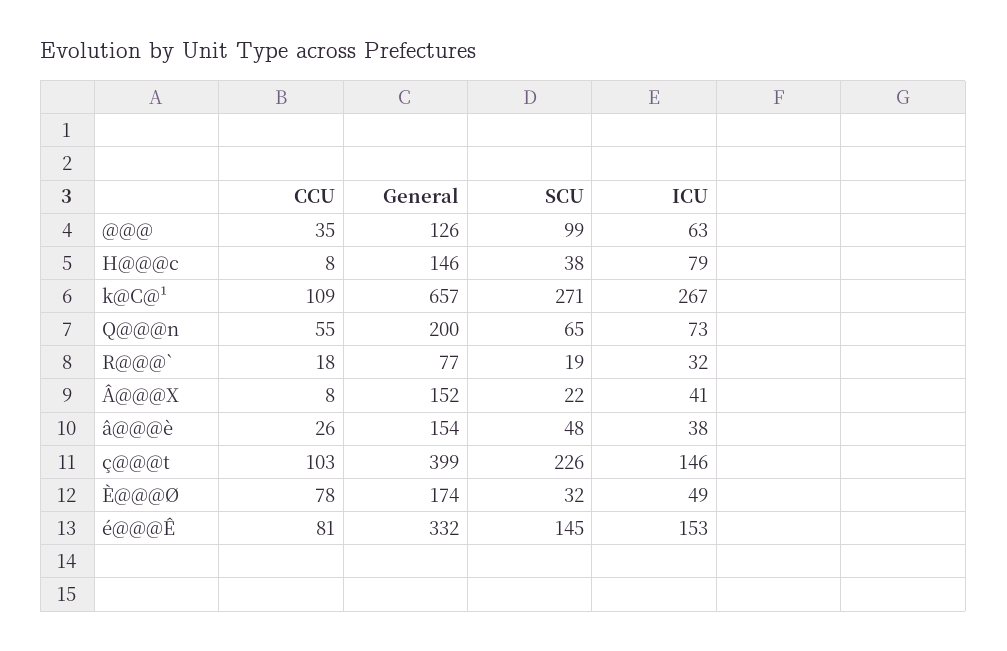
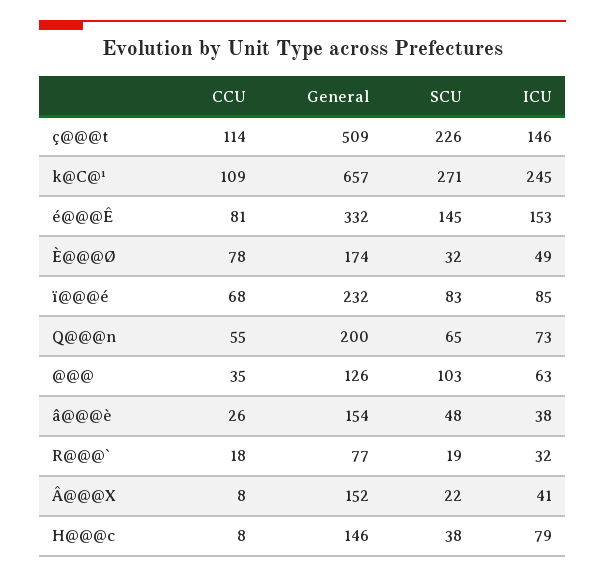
  {
    "CCU": {
      "@@@": 35,
      "H@@@c": 8,
      "k@C@¹": 109,
      "Q@@@n": 55,
      "R@@@`": 18,
      "Â@@@X": 8,
      "â@@@è": 26,
-     "ç@@@t": 103,
+     "ç@@@t": 114,
      "È@@@Ø": 78,
-     "é@@@Ê": 81
+     "é@@@Ê": 81,
+     "ï@@@é": 68
    },
    "General": {
      "@@@": 126,
      "H@@@c": 146,
      "k@C@¹": 657,
      "Q@@@n": 200,
      "R@@@`": 77,
      "Â@@@X": 152,
      "â@@@è": 154,
-     "ç@@@t": 399,
+     "ç@@@t": 509,
      "È@@@Ø": 174,
-     "é@@@Ê": 332
+     "é@@@Ê": 332,
+     "ï@@@é": 232
    },
    "SCU": {
-     "@@@": 99,
+     "@@@": 103,
      "H@@@c": 38,
      "k@C@¹": 271,
      "Q@@@n": 65,
      "R@@@`": 19,
      "Â@@@X": 22,
      "â@@@è": 48,
      "ç@@@t": 226,
      "È@@@Ø": 32,
-     "é@@@Ê": 145
+     "é@@@Ê": 145,
+     "ï@@@é": 83
    },
    "ICU": {
      "@@@": 63,
      "H@@@c": 79,
-     "k@C@¹": 267,
+     "k@C@¹": 245,
      "Q@@@n": 73,
      "R@@@`": 32,
      "Â@@@X": 41,
      "â@@@è": 38,
      "ç@@@t": 146,
      "È@@@Ø": 49,
-     "é@@@Ê": 153
+     "é@@@Ê": 153,
+     "ï@@@é": 85
    }
  }

